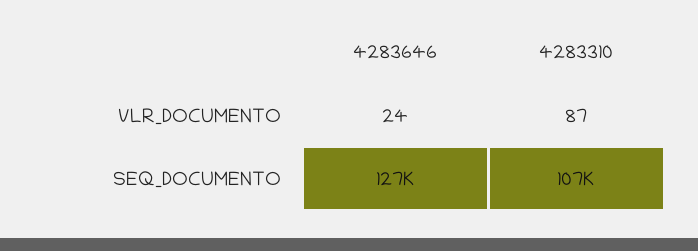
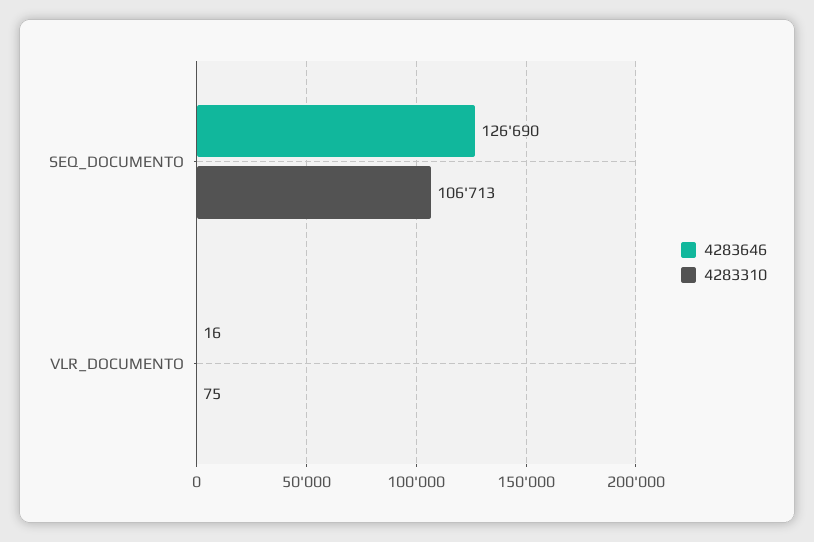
  {
    "4283646": {
-     "VLR_DOCUMENTO": 24,
+     "VLR_DOCUMENTO": 16,
      "SEQ_DOCUMENTO": 126690
    },
    "4283310": {
-     "VLR_DOCUMENTO": 87,
+     "VLR_DOCUMENTO": 75,
      "SEQ_DOCUMENTO": 106713
    }
  }

